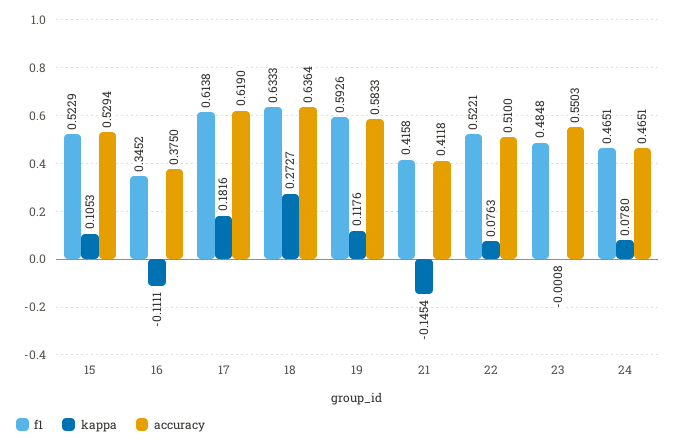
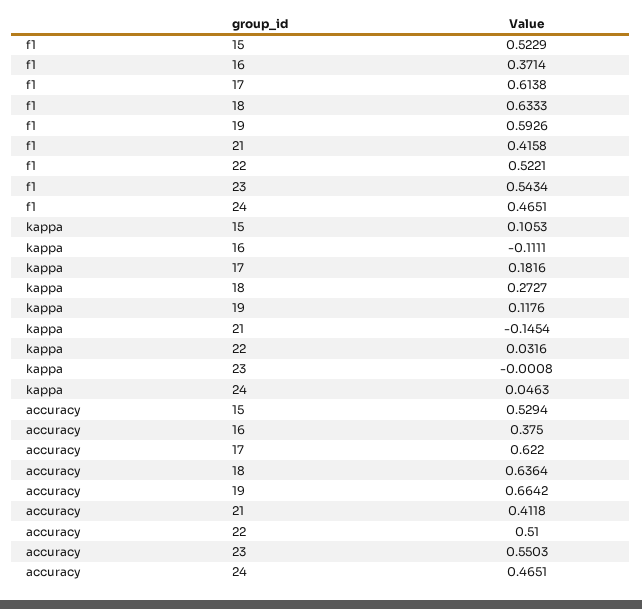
  {
    "f1": {
      "15": 0.5229,
-     "16": 0.3452,
+     "16": 0.3714,
      "17": 0.6138,
      "18": 0.6333,
      "19": 0.5926,
      "21": 0.4158,
      "22": 0.5221,
-     "23": 0.4848,
+     "23": 0.5434,
      "24": 0.4651
    },
    "kappa": {
      "15": 0.1053,
      "16": -0.1111,
      "17": 0.1816,
      "18": 0.2727,
      "19": 0.1176,
      "21": -0.1454,
-     "22": 0.0763,
+     "22": 0.0316,
      "23": -0.0008,
-     "24": 0.078
+     "24": 0.0463
    },
    "accuracy": {
      "15": 0.5294,
      "16": 0.375,
-     "17": 0.619,
+     "17": 0.622,
      "18": 0.6364,
-     "19": 0.5833,
+     "19": 0.6642,
      "21": 0.4118,
      "22": 0.51,
      "23": 0.5503,
      "24": 0.4651
    }
  }

